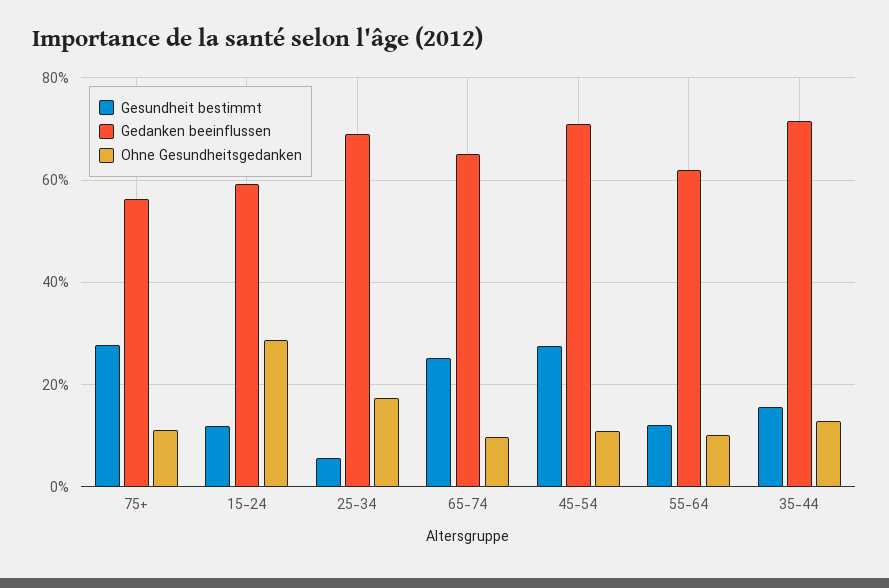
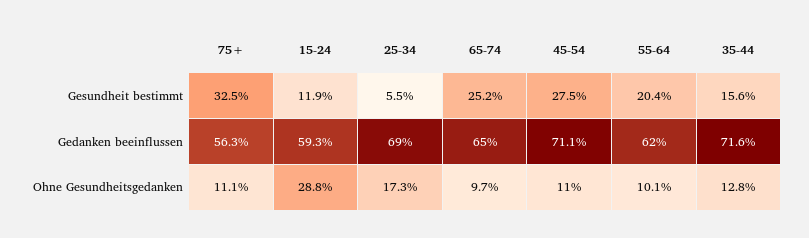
  {
    "Gesundheit bestimmt": {
-     "75+": 28,
+     "75+": 32.5,
      "15-24": 11.9,
      "25-34": 5.5,
      "65-74": 25.2,
      "45-54": 27.5,
-     "55-64": 12,
+     "55-64": 20.4,
      "35-44": 15.6
    },
    "Gedanken beeinflussen": {
      "75+": 56.3,
      "15-24": 59.3,
      "25-34": 69,
      "65-74": 65,
      "45-54": 71.1,
      "55-64": 62,
      "35-44": 71.6
    },
    "Ohne Gesundheitsgedanken": {
      "75+": 11.1,
      "15-24": 28.8,
      "25-34": 17.3,
      "65-74": 9.7,
      "45-54": 11,
      "55-64": 10.1,
      "35-44": 12.8
    }
  }

